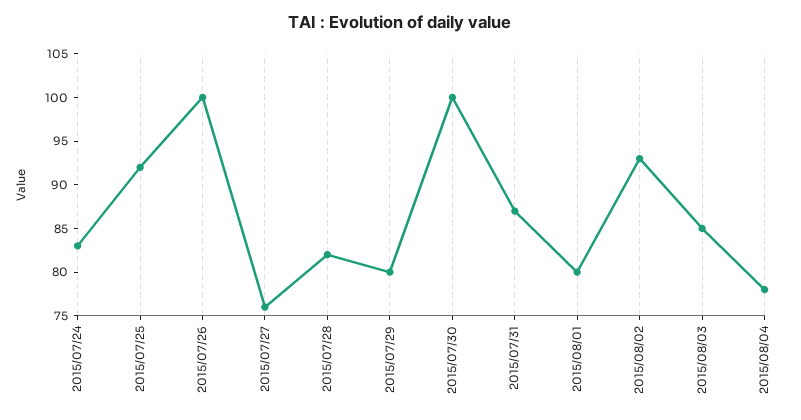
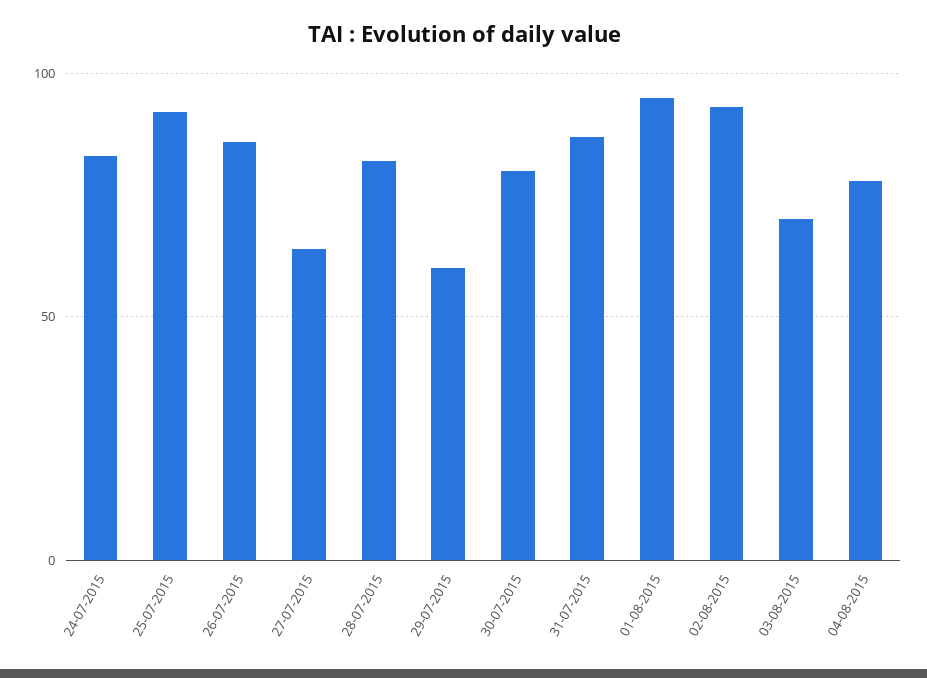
  {
    "2015/07/24": 83,
    "2015/07/25": 92,
-   "2015/07/26": 100,
+   "2015/07/26": 85,
-   "2015/07/27": 76,
+   "2015/07/27": 65,
    "2015/07/28": 82,
-   "2015/07/29": 80,
+   "2015/07/29": 60,
-   "2015/07/30": 100,
+   "2015/07/30": 80,
    "2015/07/31": 87,
-   "2015/08/01": 80,
+   "2015/08/01": 95,
    "2015/08/02": 93,
-   "2015/08/03": 85,
+   "2015/08/03": 70,
    "2015/08/04": 78
  }

